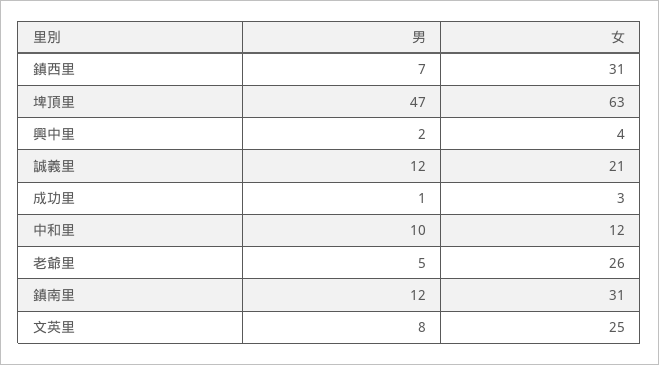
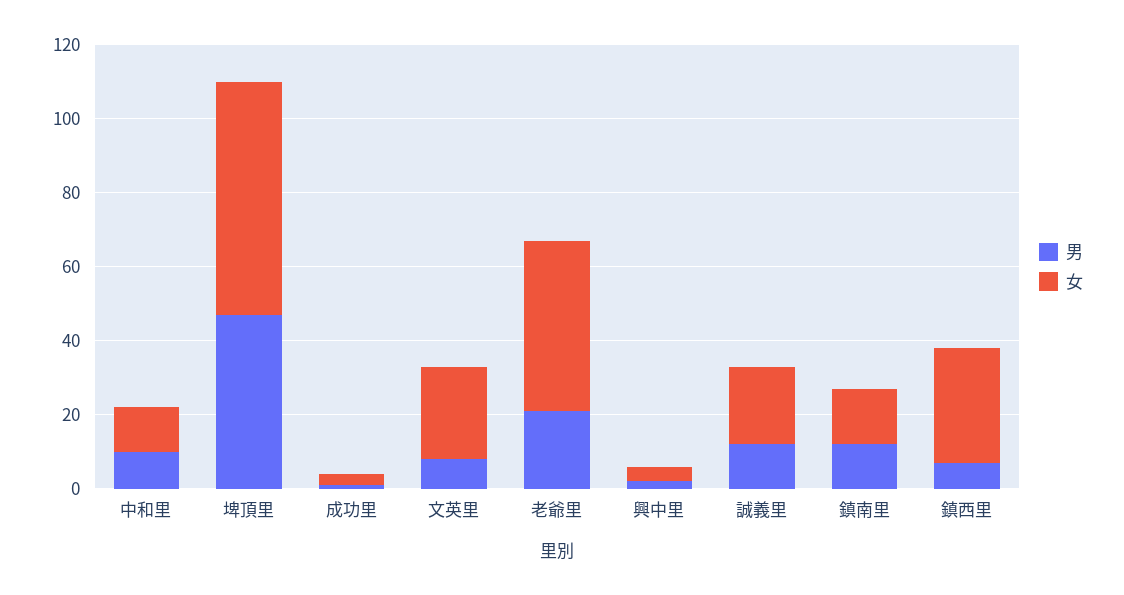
  {
    "男": {
      "鎮西里": 7,
      "埤頂里": 47,
      "興中里": 2,
      "誠義里": 12,
      "成功里": 1,
      "中和里": 10,
-     "老爺里": 5,
+     "老爺里": 20,
      "鎮南里": 12,
      "文英里": 8
    },
    "女": {
      "鎮西里": 31,
      "埤頂里": 63,
      "興中里": 4,
      "誠義里": 21,
      "成功里": 3,
      "中和里": 12,
-     "老爺里": 26,
+     "老爺里": 45,
-     "鎮南里": 31,
+     "鎮南里": 15,
      "文英里": 25
    }
  }

